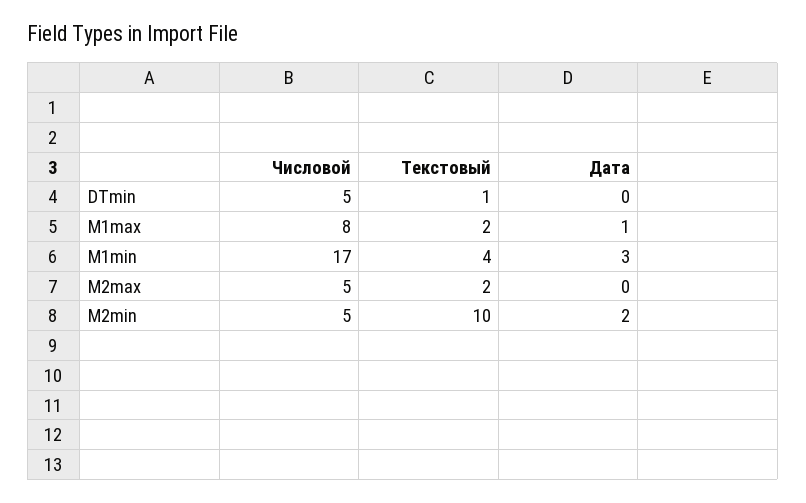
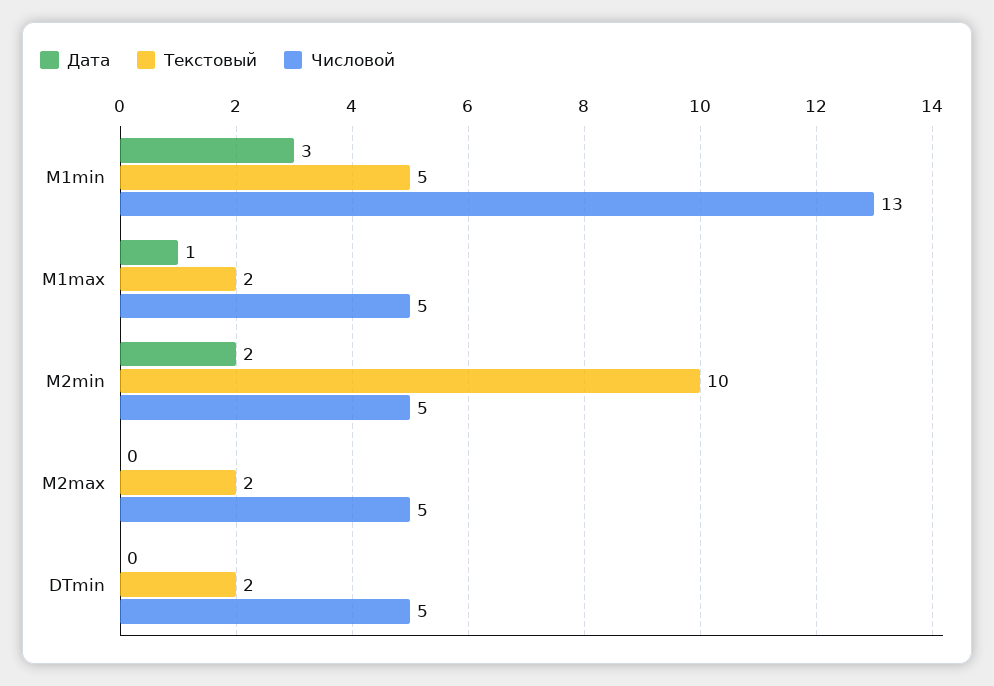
  {
    "Числовой": {
      "DTmin": 5,
-     "M1max": 8,
+     "M1max": 5,
-     "M1min": 17,
+     "M1min": 13,
      "M2max": 5,
      "M2min": 5
    },
    "Текстовый": {
-     "DTmin": 1,
+     "DTmin": 2,
      "M1max": 2,
-     "M1min": 4,
+     "M1min": 5,
      "M2max": 2,
      "M2min": 10
    },
    "Дата": {
      "DTmin": 0,
      "M1max": 1,
      "M1min": 3,
      "M2max": 0,
      "M2min": 2
    }
  }

